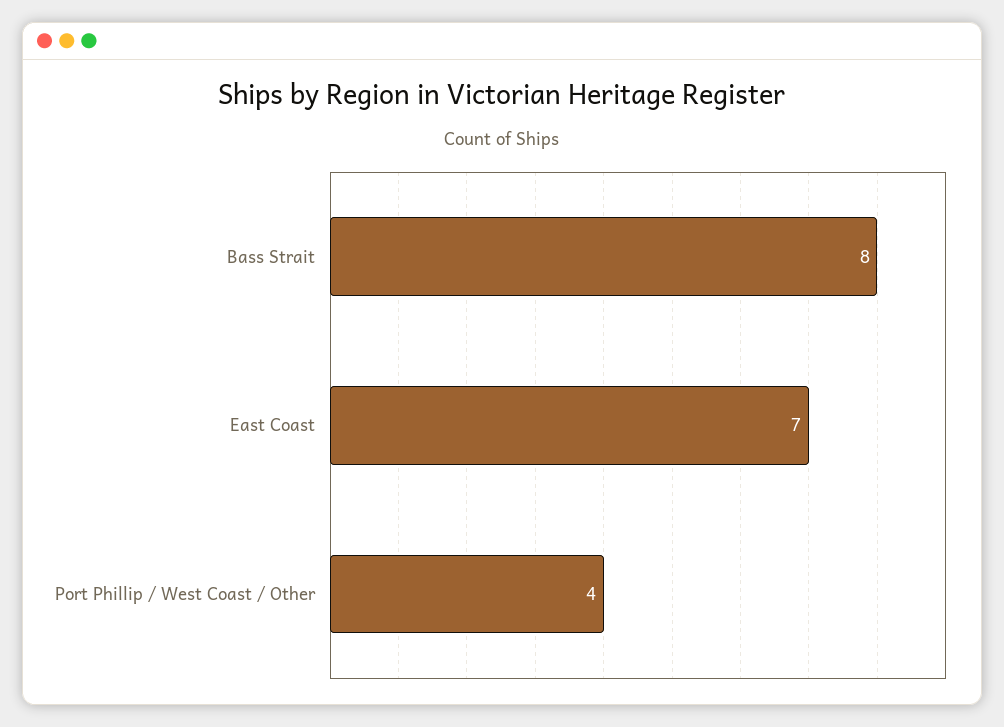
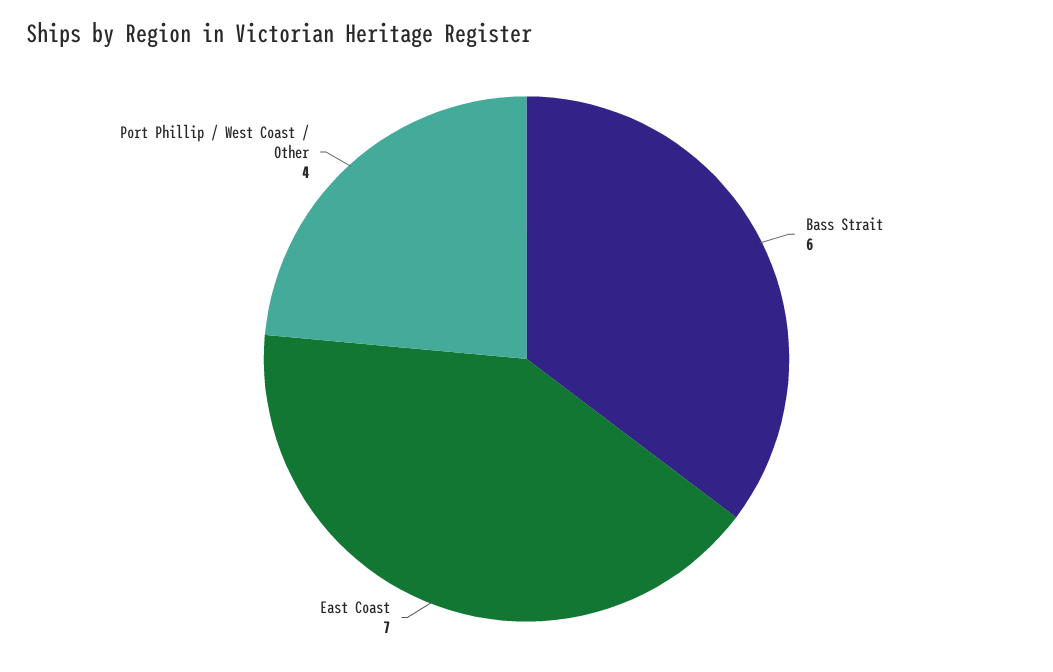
  {
-   "Bass Strait": 8,
+   "Bass Strait": 6,
    "East Coast": 7,
    "Port Phillip / West Coast / Other": 4
  }

